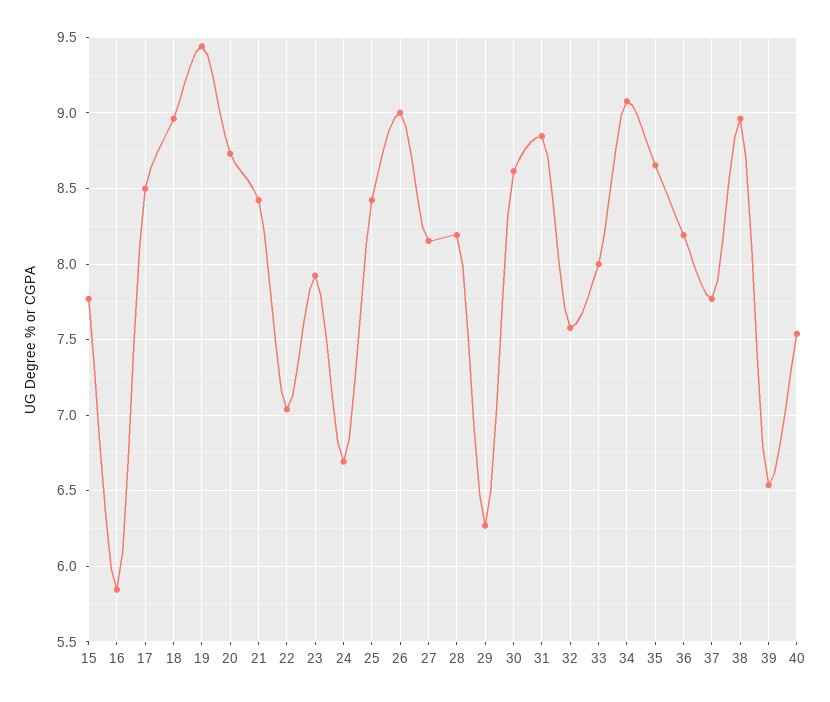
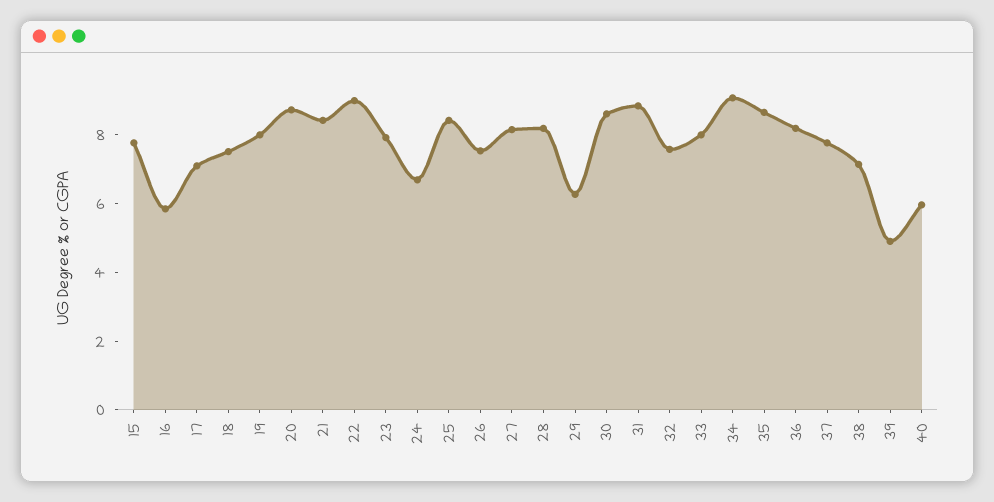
  {
    "15": 7.75,
    "16": 5.85,
-   "17": 8.5,
+   "17": 7,
-   "18": 8.95,
+   "18": 7.5,
-   "19": 9.45,
+   "19": 8,
    "20": 8.75,
    "21": 8.4,
-   "22": 7.05,
+   "22": 9,
    "23": 7.9,
    "24": 6.7,
    "25": 8.4,
-   "26": 9,
+   "26": 7.5,
    "27": 8.15,
    "28": 8.2,
    "29": 6.25,
    "30": 8.6,
    "31": 8.85,
    "32": 7.6,
    "33": 8,
    "34": 9.1,
    "35": 8.65,
    "36": 8.2,
    "37": 7.75,
-   "38": 8.95,
+   "38": 7,
-   "39": 6.55,
+   "39": 5,
-   "40": 7.55
+   "40": 6
  }

